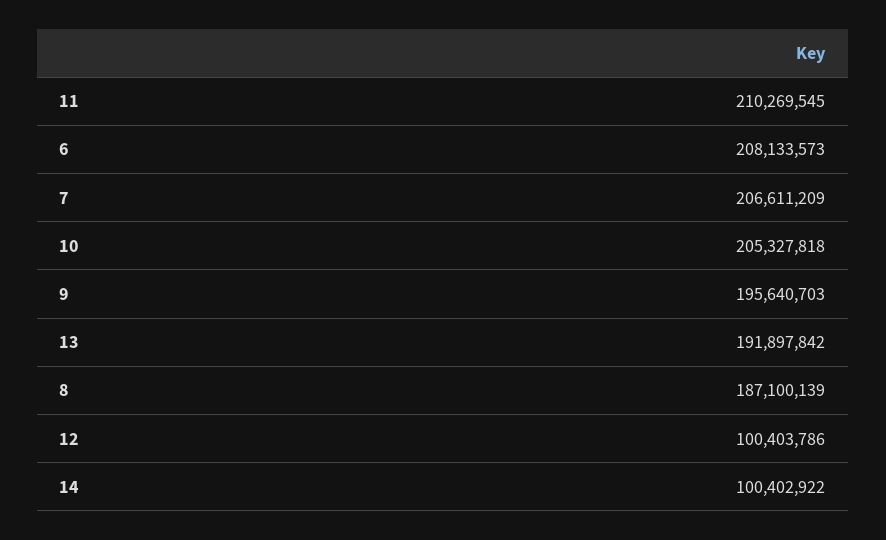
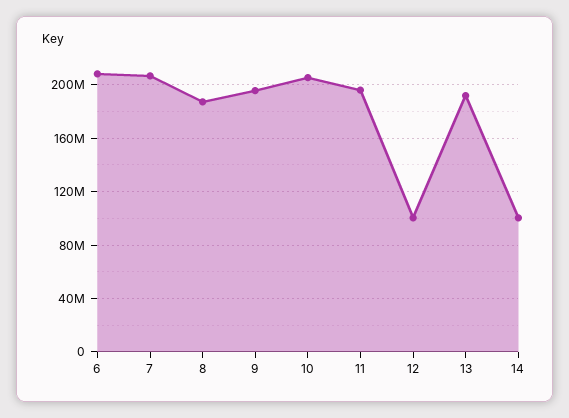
  {
-   "11": 210269545,
+   "11": 195000000,
    "6": 208133573,
    "7": 206611209,
    "10": 205327818,
    "9": 195640703,
    "13": 191897842,
    "8": 187100139,
    "12": 100403786,
    "14": 100402922
  }

